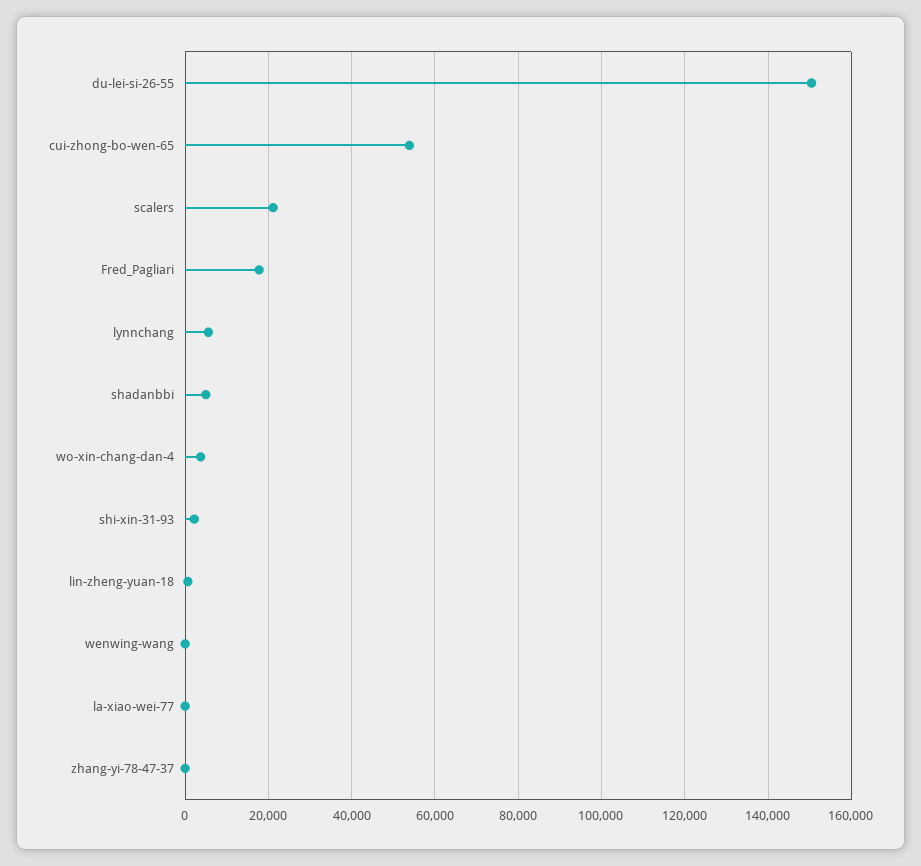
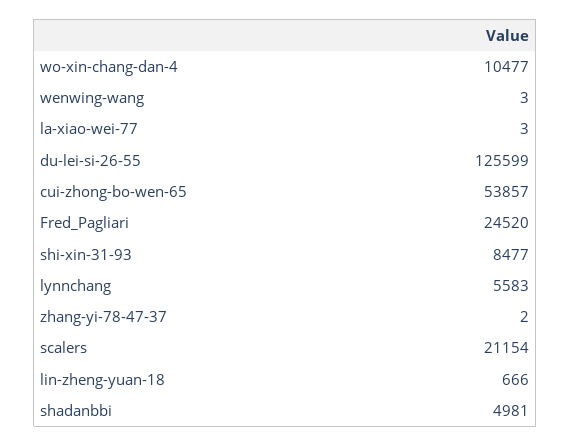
  {
-   "du-lei-si-26-55": 150000,
+   "du-lei-si-26-55": 125599,
    "cui-zhong-bo-wen-65": 53857,
    "scalers": 21154,
-   "Fred_Pagliari": 18000,
+   "Fred_Pagliari": 24520,
    "lynnchang": 5583,
    "shadanbbi": 4981,
-   "wo-xin-chang-dan-4": 4000,
+   "wo-xin-chang-dan-4": 10477,
-   "shi-xin-31-93": 2000,
+   "shi-xin-31-93": 8477,
    "lin-zheng-yuan-18": 666,
    "wenwing-wang": 3,
    "la-xiao-wei-77": 3,
    "zhang-yi-78-47-37": 2
  }

